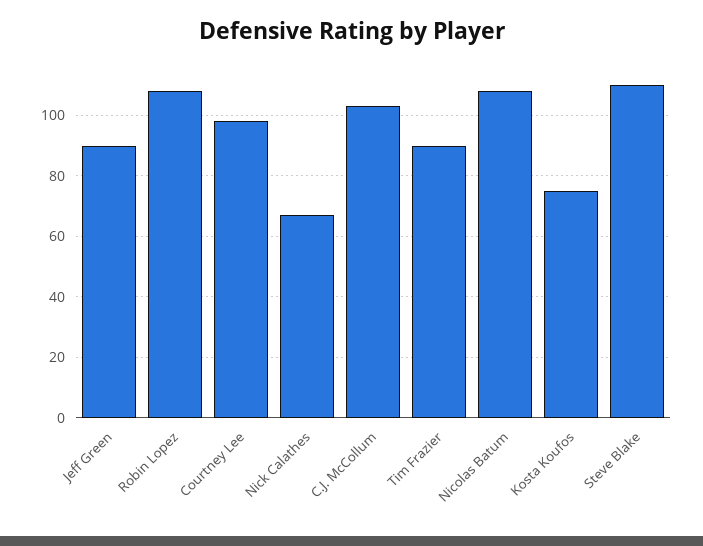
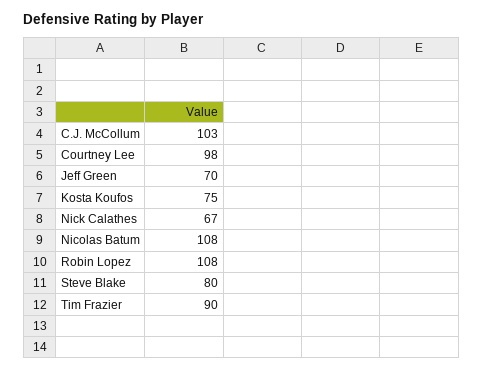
  {
-   "Jeff Green": 90,
+   "Jeff Green": 70,
    "Robin Lopez": 108,
    "Courtney Lee": 98,
    "Nick Calathes": 67,
    "C.J. McCollum": 103,
    "Tim Frazier": 90,
    "Nicolas Batum": 108,
    "Kosta Koufos": 75,
-   "Steve Blake": 110
+   "Steve Blake": 80
  }

